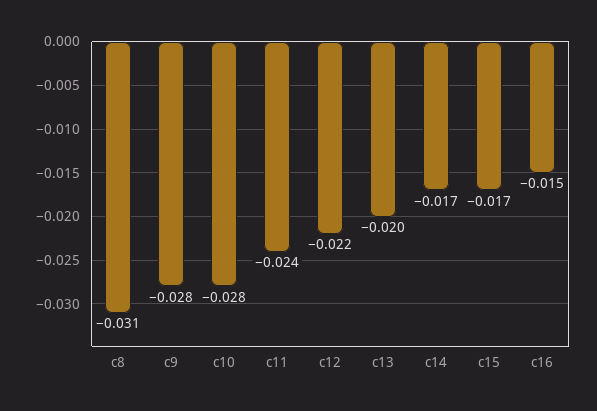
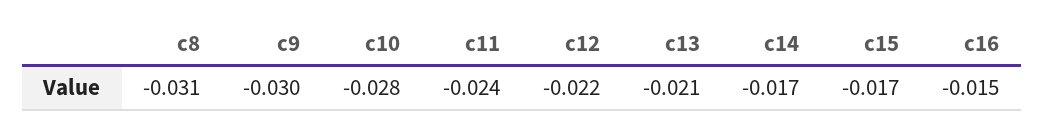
  {
    "c8": -0.031,
-   "c9": -0.028,
+   "c9": -0.03,
    "c10": -0.028,
    "c11": -0.024,
    "c12": -0.022,
-   "c13": -0.02,
+   "c13": -0.021,
    "c14": -0.017,
    "c15": -0.017,
    "c16": -0.015
  }

